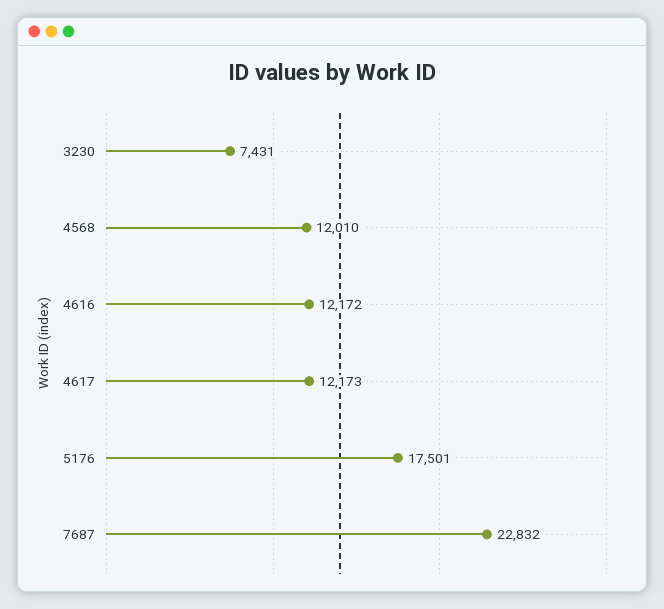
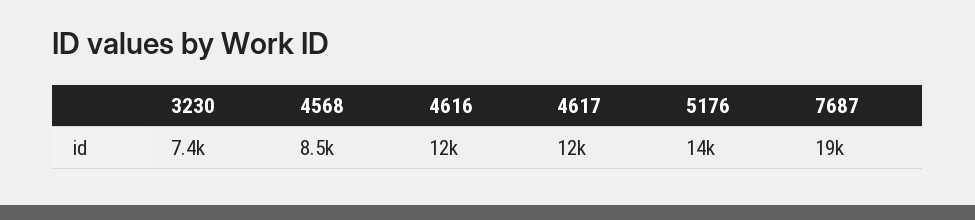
  {
    "3230": 7431,
-   "4568": 12010,
+   "4568": 8500,
    "4616": 12172,
    "4617": 12173,
-   "5176": 17501,
+   "5176": 14000,
-   "7687": 22832
+   "7687": 19000
  }

